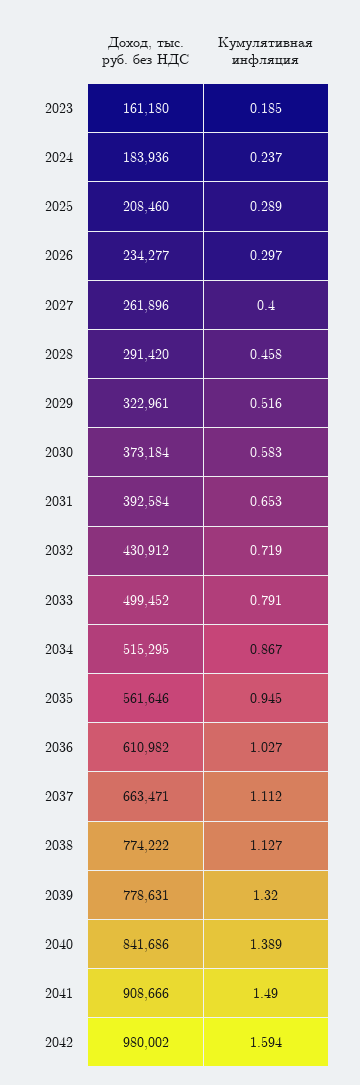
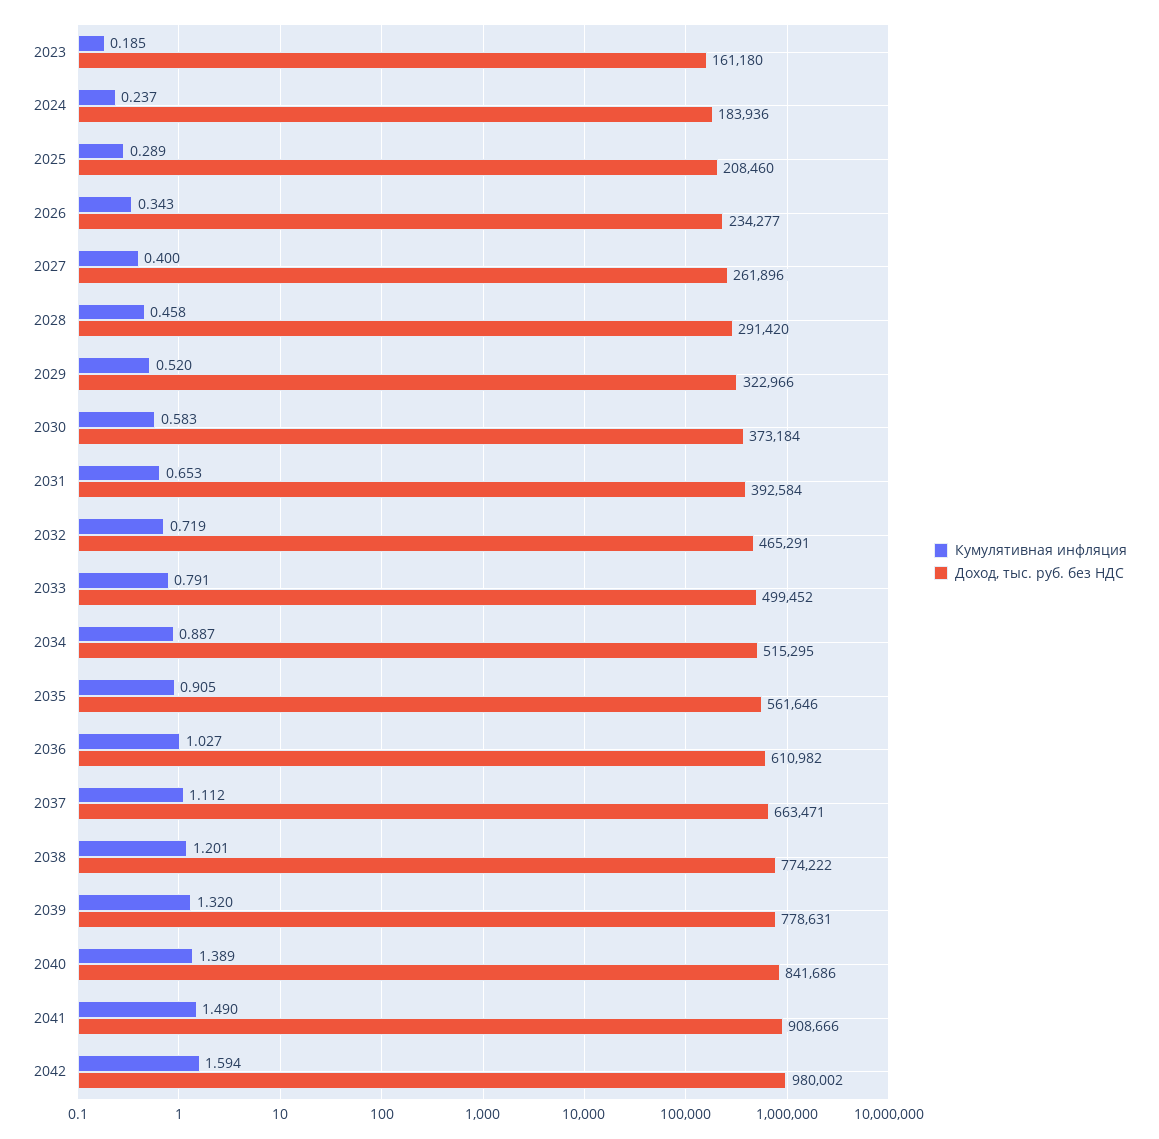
  {
    "Доход, тыс. руб. без НДС": {
      "2023": 161180,
      "2024": 183936,
      "2025": 208460,
      "2026": 234277,
      "2027": 261896,
      "2028": 291420,
-     "2029": 322961,
+     "2029": 322966,
      "2030": 373184,
      "2031": 392584,
-     "2032": 430912,
+     "2032": 465291,
      "2033": 499452,
      "2034": 515295,
      "2035": 561646,
      "2036": 610982,
      "2037": 663471,
      "2038": 774222,
      "2039": 778631,
      "2040": 841686,
      "2041": 908666,
      "2042": 980002
    },
    "Кумулятивная инфляция": {
      "2023": 0.185,
      "2024": 0.237,
      "2025": 0.289,
-     "2026": 0.297,
+     "2026": 0.343,
      "2027": 0.4,
      "2028": 0.458,
-     "2029": 0.516,
+     "2029": 0.52,
      "2030": 0.583,
      "2031": 0.653,
      "2032": 0.719,
      "2033": 0.791,
-     "2034": 0.867,
+     "2034": 0.887,
-     "2035": 0.945,
+     "2035": 0.905,
      "2036": 1.027,
      "2037": 1.112,
-     "2038": 1.127,
+     "2038": 1.201,
      "2039": 1.32,
      "2040": 1.389,
      "2041": 1.49,
      "2042": 1.594
    }
  }

